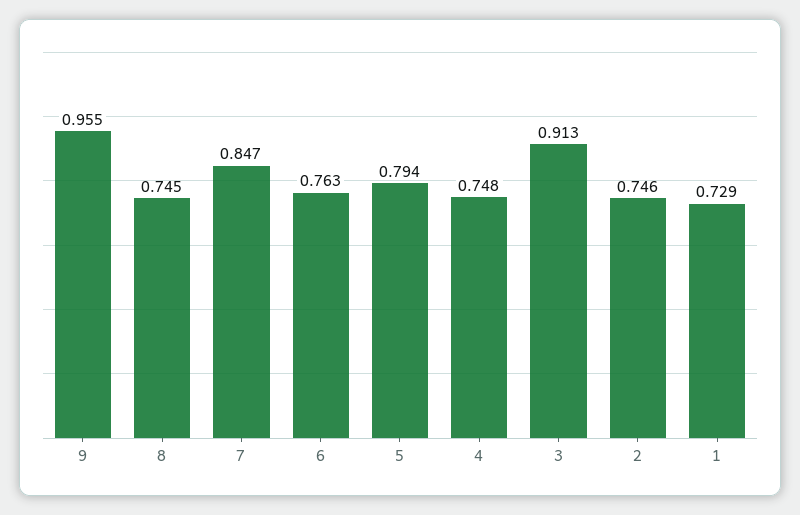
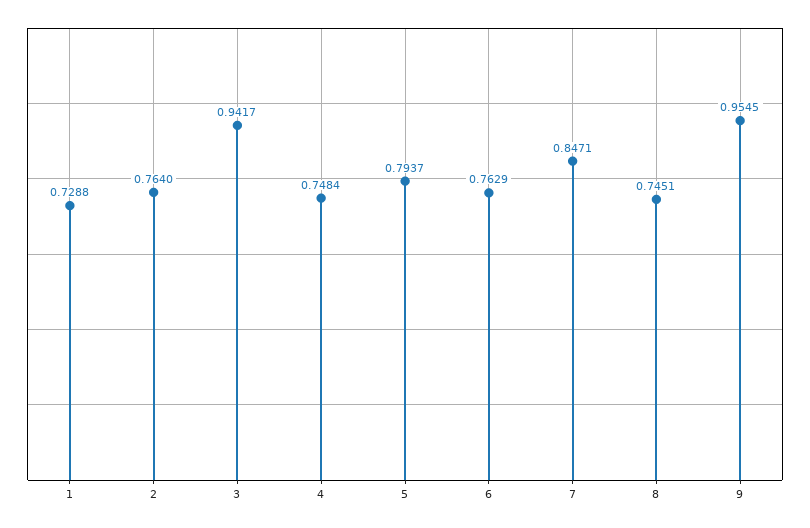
  {
    "9": 0.9545,
    "8": 0.7451,
    "7": 0.8471,
    "6": 0.7629,
    "5": 0.7937,
    "4": 0.7484,
-   "3": 0.913,
+   "3": 0.9417,
-   "2": 0.746,
+   "2": 0.764,
    "1": 0.7288
  }

